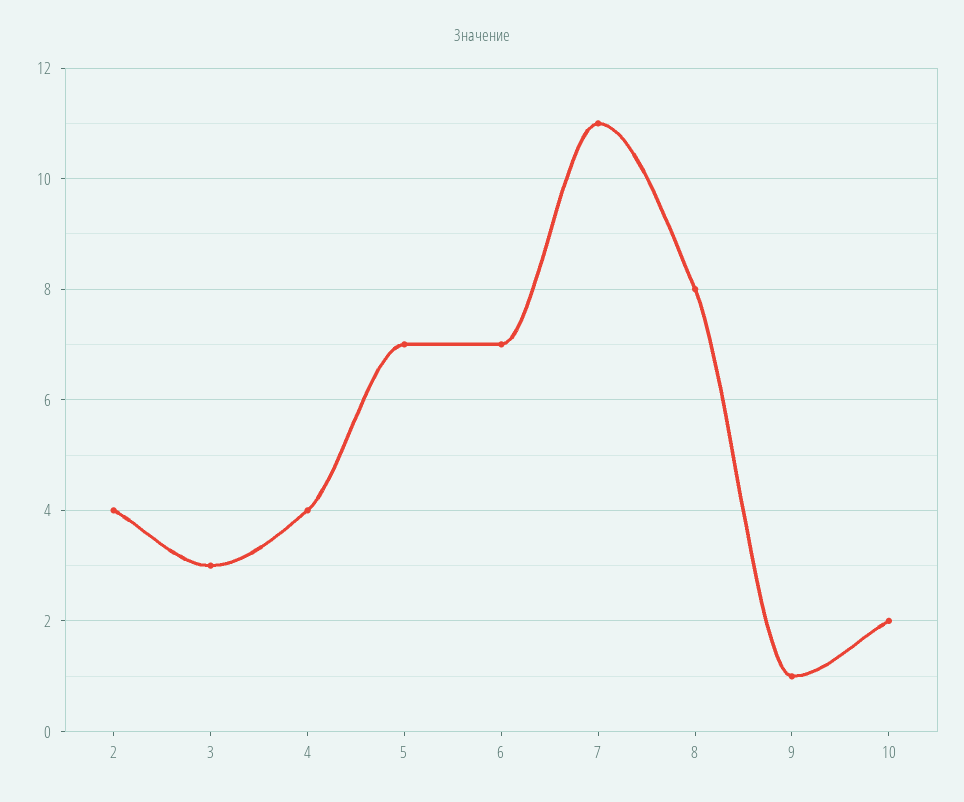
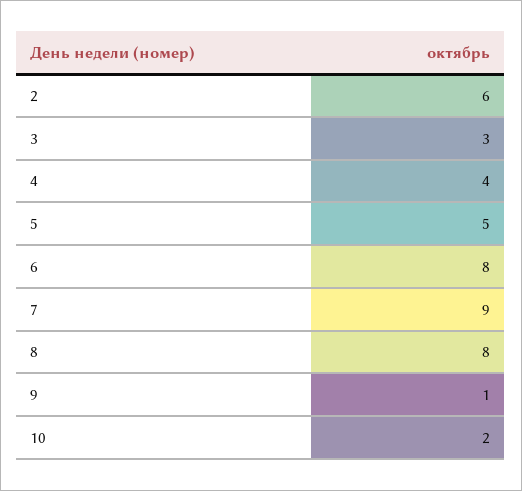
  {
-   "2": 4,
+   "2": 6,
    "3": 3,
    "4": 4,
-   "5": 7,
+   "5": 5,
-   "6": 7,
+   "6": 8,
-   "7": 11,
+   "7": 9,
    "8": 8,
    "9": 1,
    "10": 2
  }

